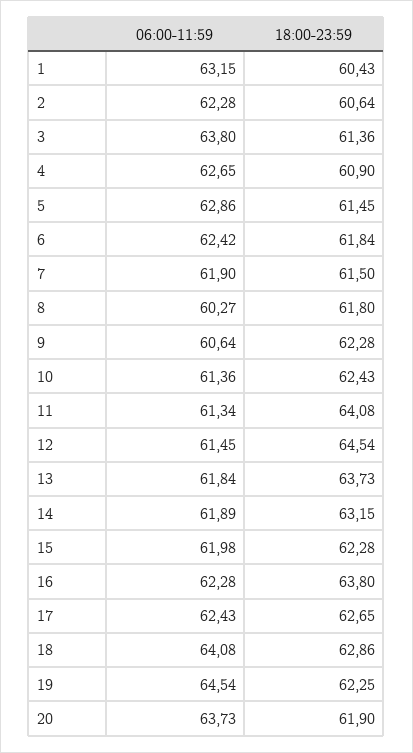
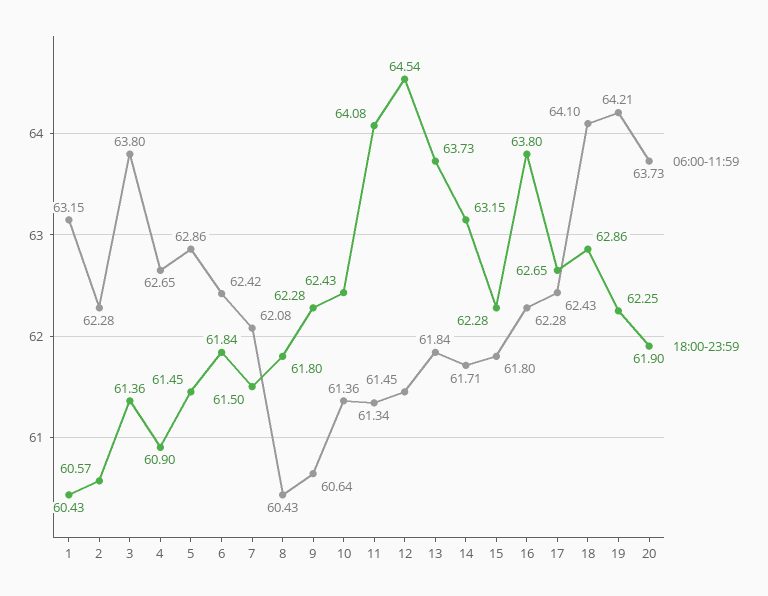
  {
    "06:00-11:59": {
      "1": 63.15,
      "2": 62.28,
      "3": 63.8,
      "4": 62.65,
      "5": 62.86,
      "6": 62.42,
-     "7": 61.9,
+     "7": 62.08,
-     "8": 60.27,
+     "8": 60.43,
      "9": 60.64,
      "10": 61.36,
      "11": 61.34,
      "12": 61.45,
      "13": 61.84,
-     "14": 61.89,
+     "14": 61.71,
-     "15": 61.98,
+     "15": 61.8,
      "16": 62.28,
      "17": 62.43,
-     "18": 64.08,
+     "18": 64.1,
-     "19": 64.54,
+     "19": 64.21,
      "20": 63.73
    },
    "18:00-23:59": {
      "1": 60.43,
-     "2": 60.64,
+     "2": 60.57,
      "3": 61.36,
      "4": 60.9,
      "5": 61.45,
      "6": 61.84,
      "7": 61.5,
      "8": 61.8,
      "9": 62.28,
      "10": 62.43,
      "11": 64.08,
      "12": 64.54,
      "13": 63.73,
      "14": 63.15,
      "15": 62.28,
      "16": 63.8,
      "17": 62.65,
      "18": 62.86,
      "19": 62.25,
      "20": 61.9
    }
  }

